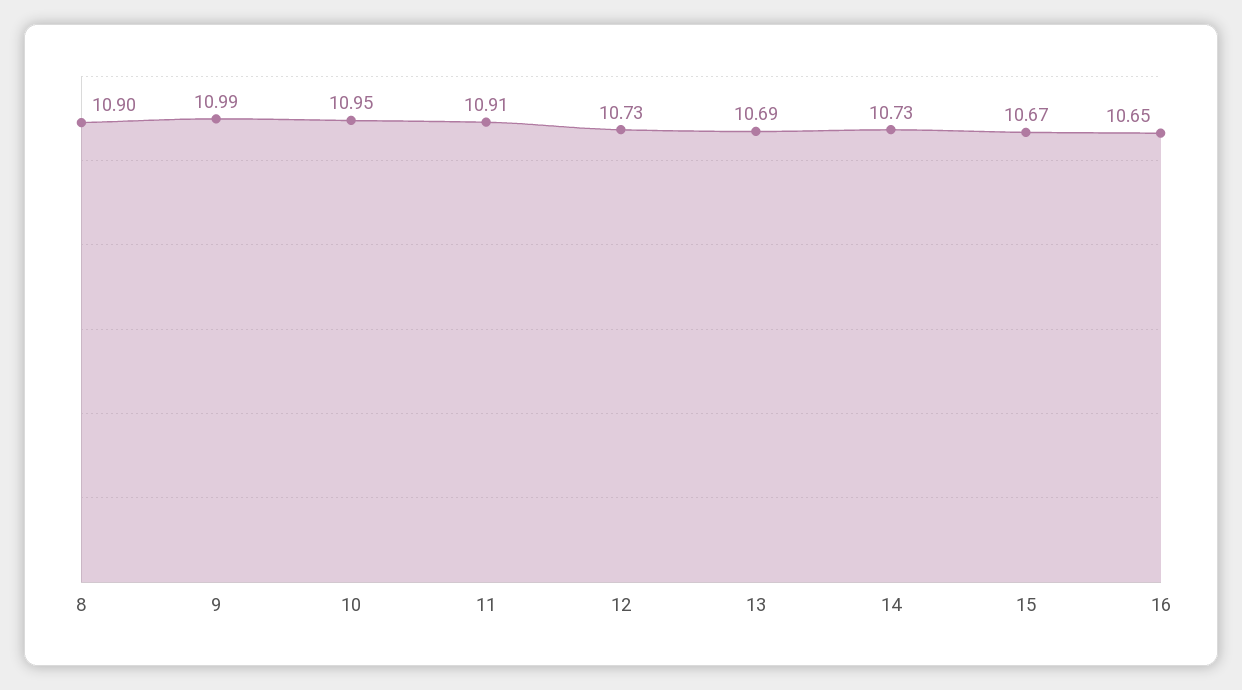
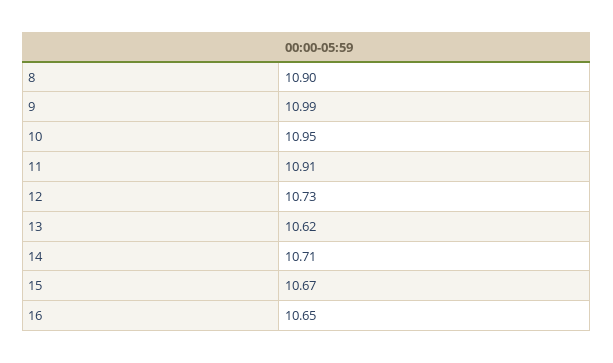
  {
    "8": 10.9,
    "9": 10.99,
    "10": 10.95,
    "11": 10.91,
    "12": 10.73,
-   "13": 10.69,
+   "13": 10.62,
-   "14": 10.73,
+   "14": 10.71,
    "15": 10.67,
    "16": 10.65
  }

